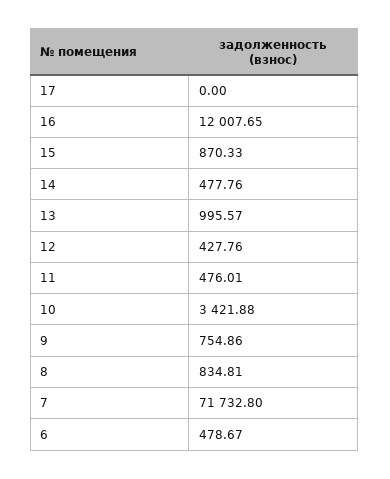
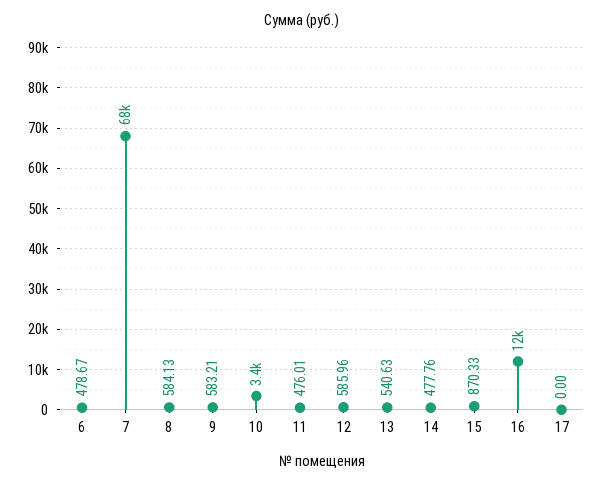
  {
    "17": 0,
    "16": 12007.65,
    "15": 870.33,
    "14": 477.76,
-   "13": 995.57,
+   "13": 540.63,
-   "12": 427.76,
+   "12": 585.96,
    "11": 476.01,
    "10": 3421.88,
-   "9": 754.86,
+   "9": 583.21,
-   "8": 834.81,
+   "8": 584.13,
-   "7": 71732.8,
+   "7": 68000,
    "6": 478.67
  }

